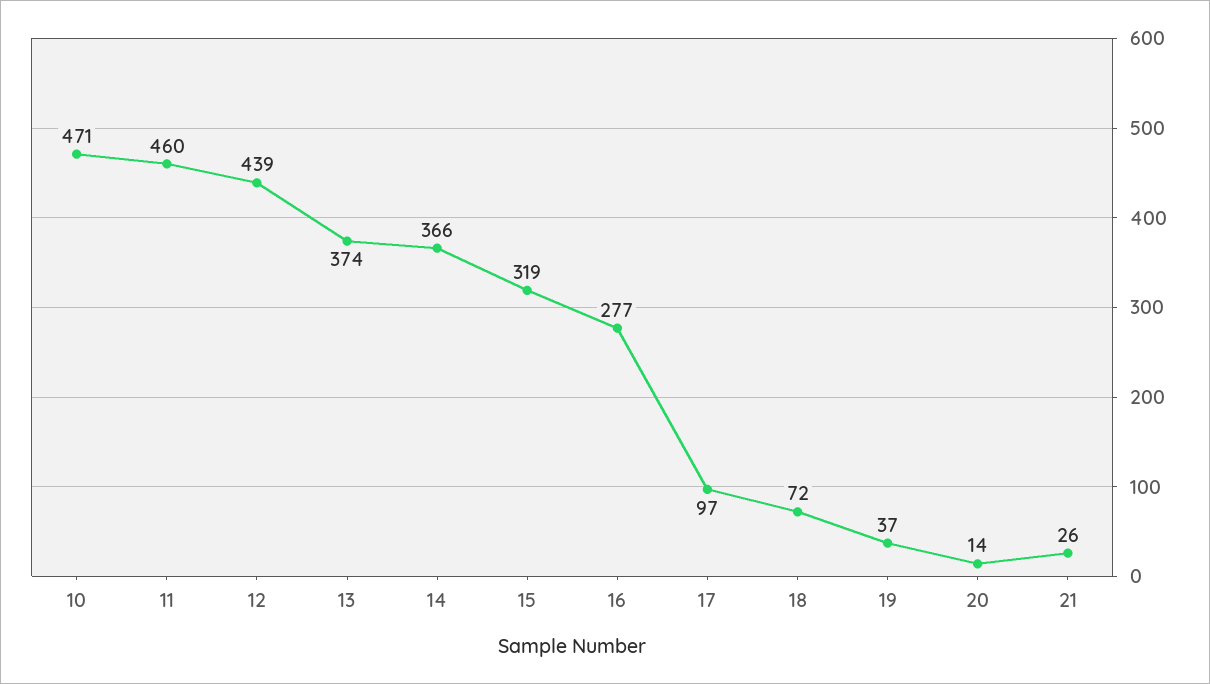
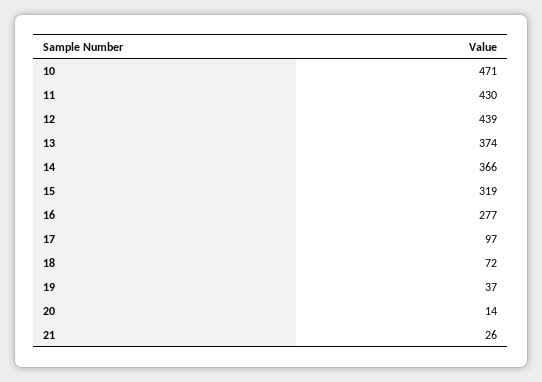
  {
    "10": 471,
-   "11": 460,
+   "11": 430,
    "12": 439,
    "13": 374,
    "14": 366,
    "15": 319,
    "16": 277,
    "17": 97,
    "18": 72,
    "19": 37,
    "20": 14,
    "21": 26
  }

